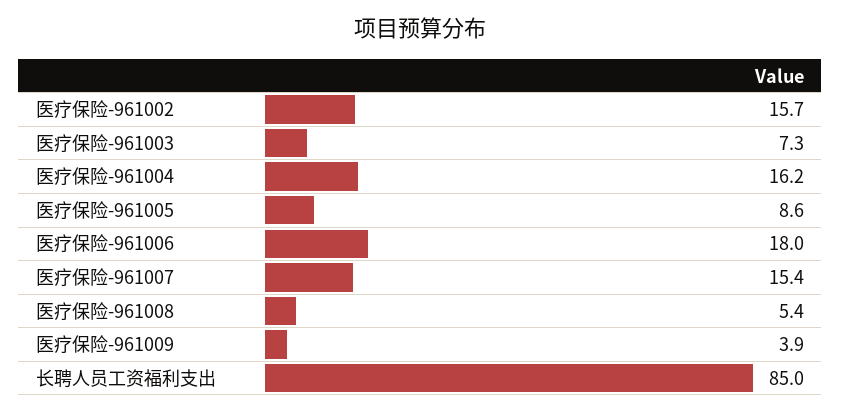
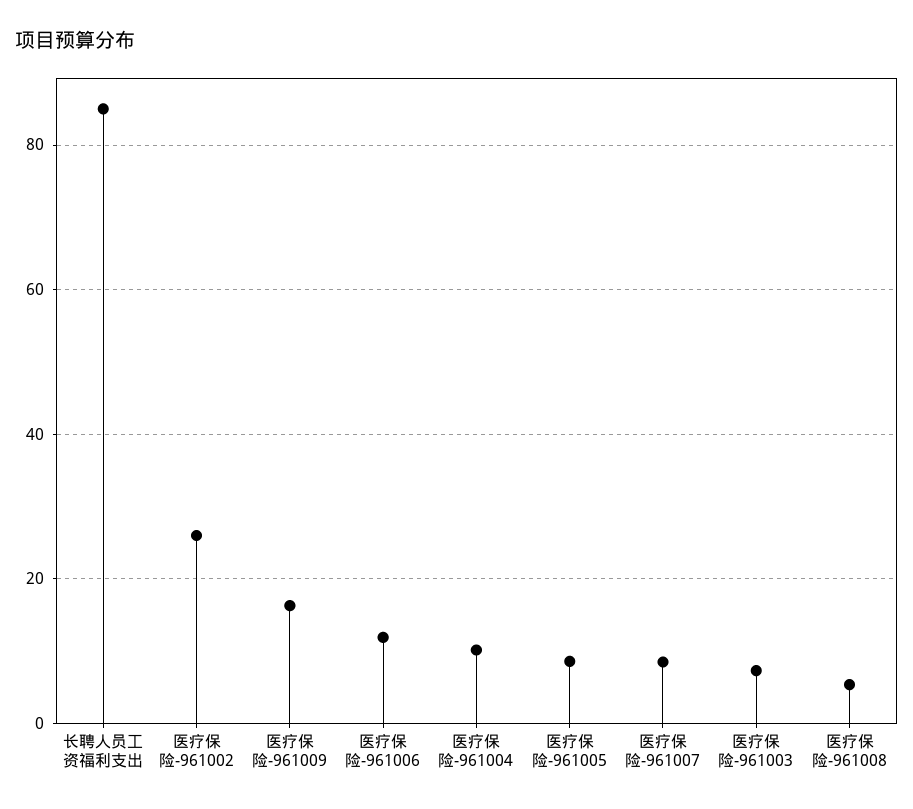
  {
-   "医疗保险-961002": 15.7,
+   "医疗保险-961002": 26,
    "医疗保险-961003": 7.3,
-   "医疗保险-961004": 16.2,
+   "医疗保险-961004": 10,
    "医疗保险-961005": 8.6,
-   "医疗保险-961006": 18,
+   "医疗保险-961006": 12,
-   "医疗保险-961007": 15.4,
+   "医疗保险-961007": 8,
    "医疗保险-961008": 5.4,
-   "医疗保险-961009": 3.9,
+   "医疗保险-961009": 16,
    "长聘人员工资福利支出": 85
  }

